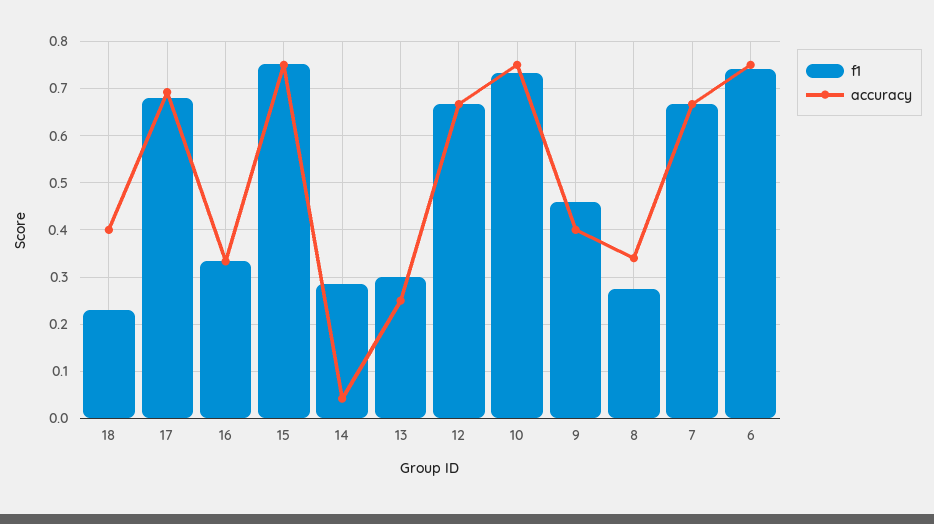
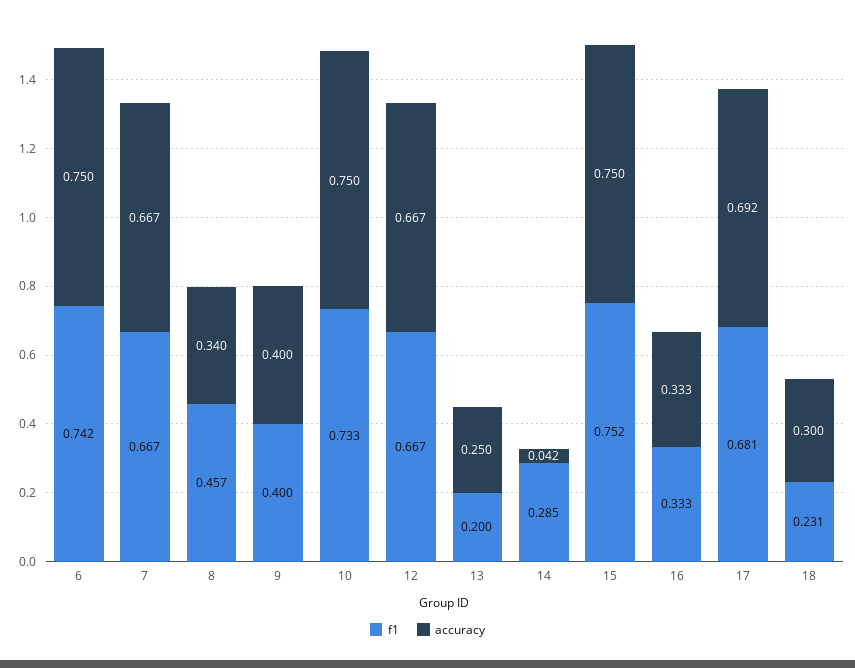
  {
    "f1": {
      "18": 0.231,
      "17": 0.681,
      "16": 0.333,
      "15": 0.752,
      "14": 0.285,
-     "13": 0.3,
+     "13": 0.2,
      "12": 0.667,
      "10": 0.733,
-     "9": 0.46,
+     "9": 0.4,
-     "8": 0.28,
+     "8": 0.457,
      "7": 0.667,
      "6": 0.742
    },
    "accuracy": {
-     "18": 0.4,
+     "18": 0.3,
      "17": 0.692,
      "16": 0.333,
      "15": 0.75,
      "14": 0.042,
      "13": 0.25,
      "12": 0.667,
      "10": 0.75,
      "9": 0.4,
      "8": 0.34,
      "7": 0.667,
      "6": 0.75
    }
  }

